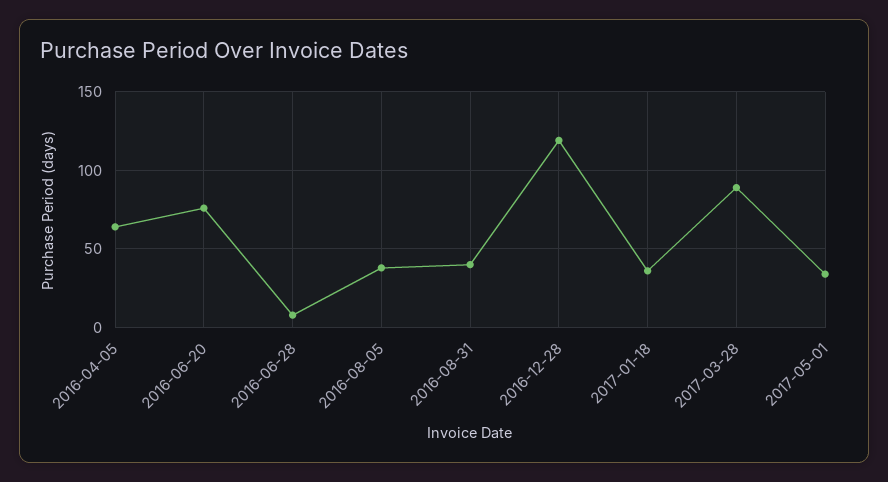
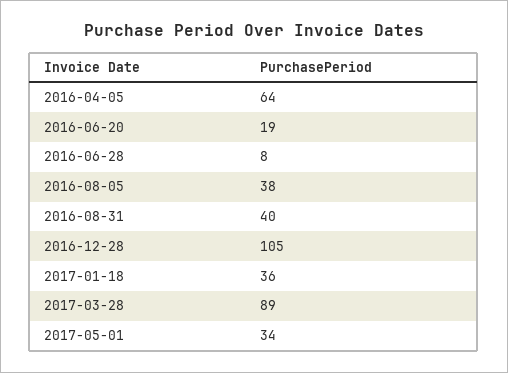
  {
    "2016-04-05": 64,
-   "2016-06-20": 75,
+   "2016-06-20": 19,
    "2016-06-28": 8,
    "2016-08-05": 38,
    "2016-08-31": 40,
-   "2016-12-28": 120,
+   "2016-12-28": 105,
    "2017-01-18": 36,
    "2017-03-28": 89,
    "2017-05-01": 34
  }

